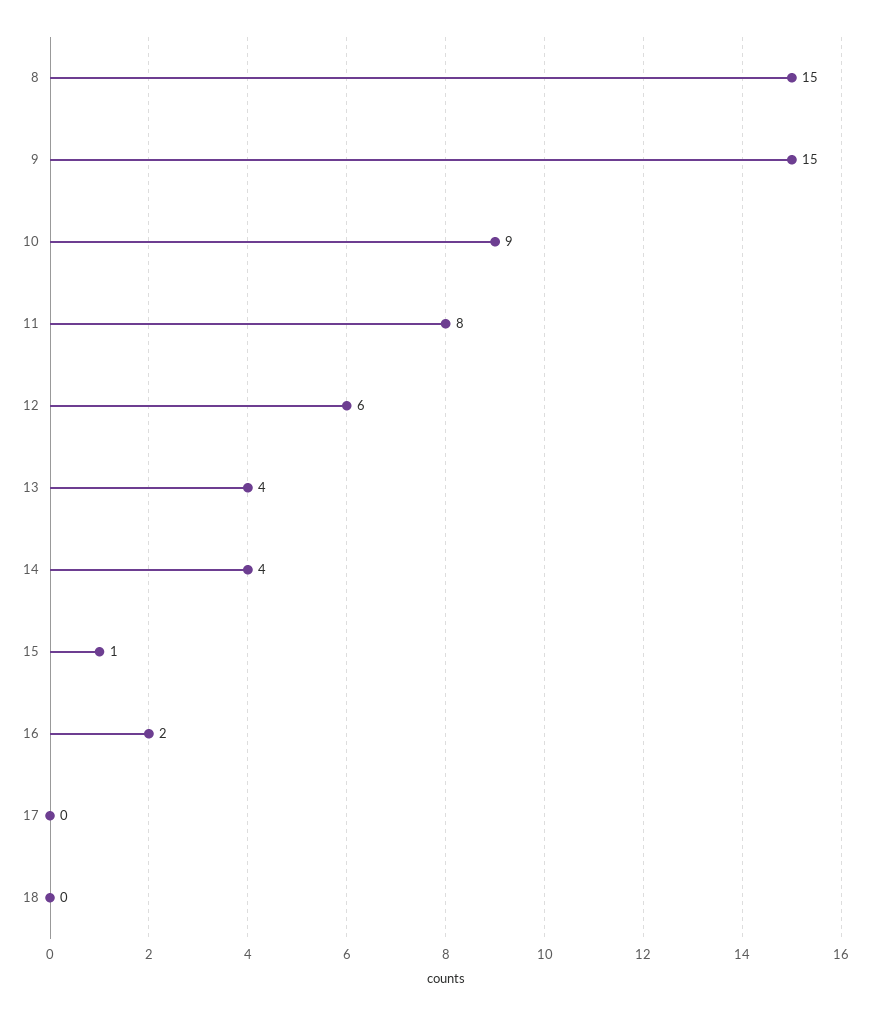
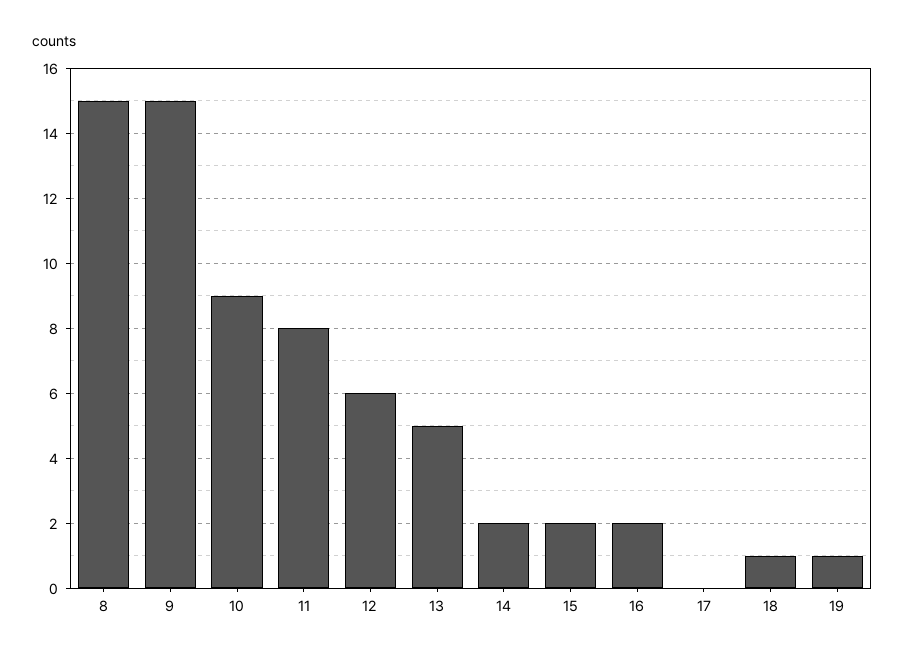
  {
    "8": 15,
    "9": 15,
    "10": 9,
    "11": 8,
    "12": 6,
-   "13": 4,
+   "13": 5,
-   "14": 4,
+   "14": 2,
-   "15": 1,
+   "15": 2,
    "16": 2,
    "17": 0,
-   "18": 0
+   "18": 1,
+   "19": 1
  }

